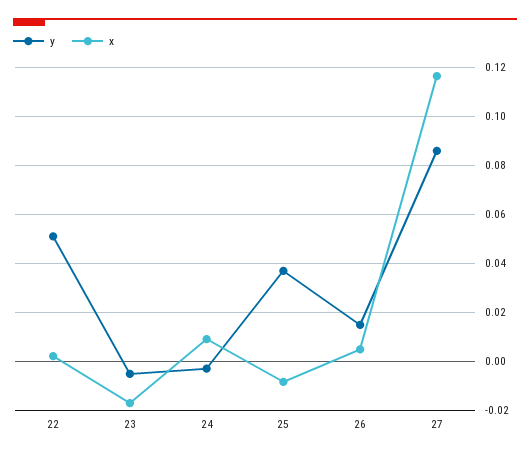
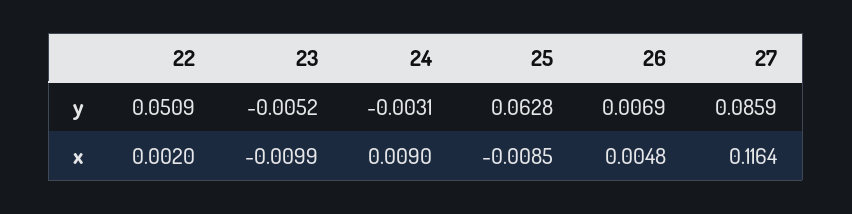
  {
    "y": {
      "22": 0.0509,
      "23": -0.0052,
      "24": -0.0031,
-     "25": 0.0375,
+     "25": 0.0628,
-     "26": 0.015,
+     "26": 0.0069,
      "27": 0.0859
    },
    "x": {
      "22": 0.002,
-     "23": -0.0175,
+     "23": -0.0099,
      "24": 0.009,
      "25": -0.0085,
      "26": 0.0048,
      "27": 0.1164
    }
  }

